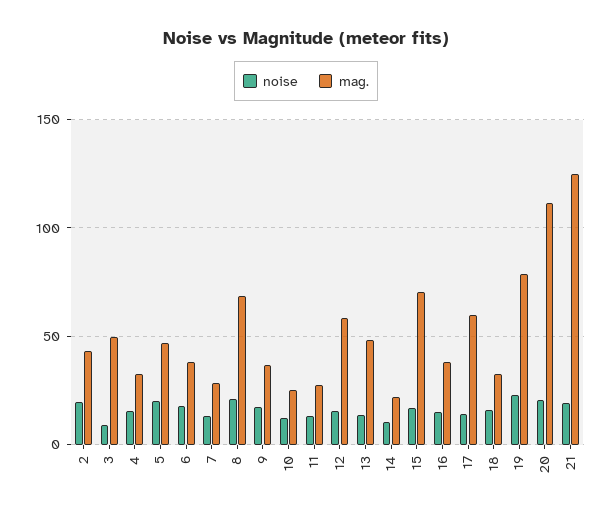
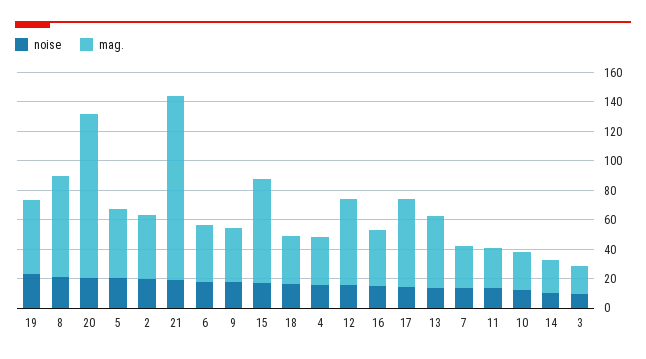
  {
    "noise": {
      "2": 20,
      "3": 10,
      "4": 15,
      "5": 20,
      "6": 20,
      "7": 15,
      "8": 20,
      "9": 20,
      "10": 15,
      "11": 15,
      "12": 15,
      "13": 15,
      "14": 10,
      "15": 15,
      "16": 15,
      "17": 15,
      "18": 15,
      "19": 25,
      "20": 20,
      "21": 20
    },
    "mag.": {
      "2": 45,
-     "3": 50,
+     "3": 20,
      "4": 35,
      "5": 45,
      "6": 40,
      "7": 30,
      "8": 70,
      "9": 35,
      "10": 25,
      "11": 30,
      "12": 60,
      "13": 50,
      "14": 20,
      "15": 70,
      "16": 40,
      "17": 60,
      "18": 35,
-     "19": 80,
+     "19": 50,
      "20": 110,
      "21": 125
    }
  }

